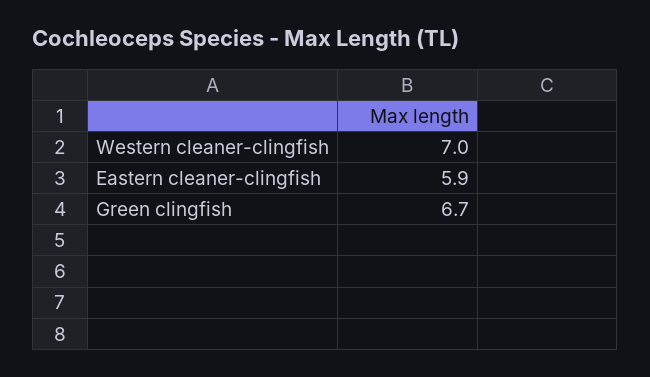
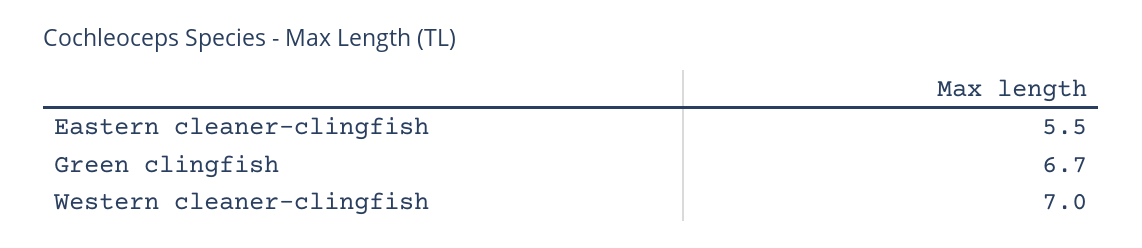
  {
    "Western cleaner-clingfish": 7,
-   "Eastern cleaner-clingfish": 5.9,
+   "Eastern cleaner-clingfish": 5.5,
    "Green clingfish": 6.7
  }

